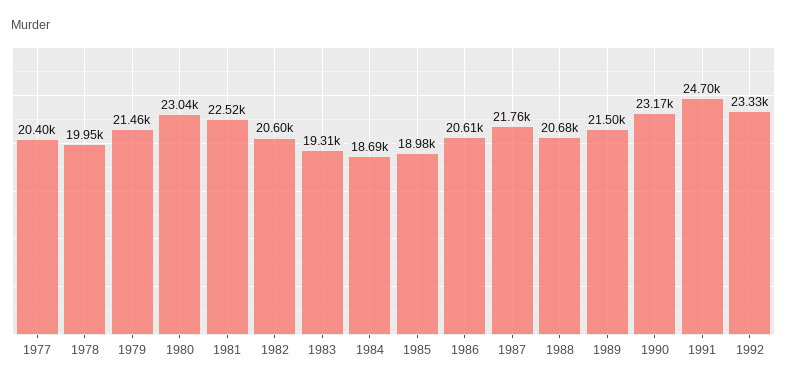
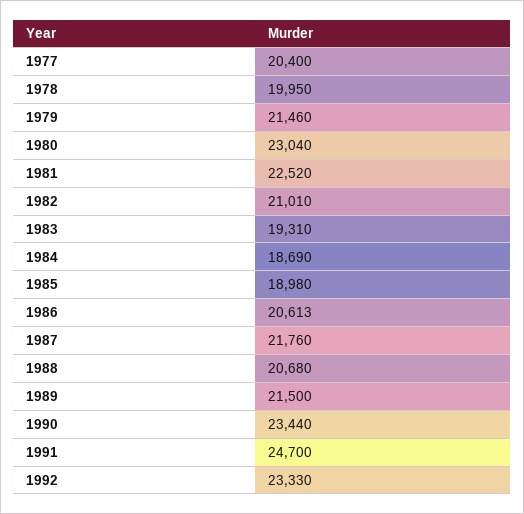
  {
    "1977": 20400,
    "1978": 19950,
    "1979": 21460,
    "1980": 23040,
    "1981": 22520,
-   "1982": 20600,
+   "1982": 21010,
    "1983": 19310,
    "1984": 18690,
    "1985": 18980,
    "1986": 20613,
    "1987": 21760,
    "1988": 20680,
    "1989": 21500,
-   "1990": 23170,
+   "1990": 23440,
    "1991": 24700,
    "1992": 23330
  }

